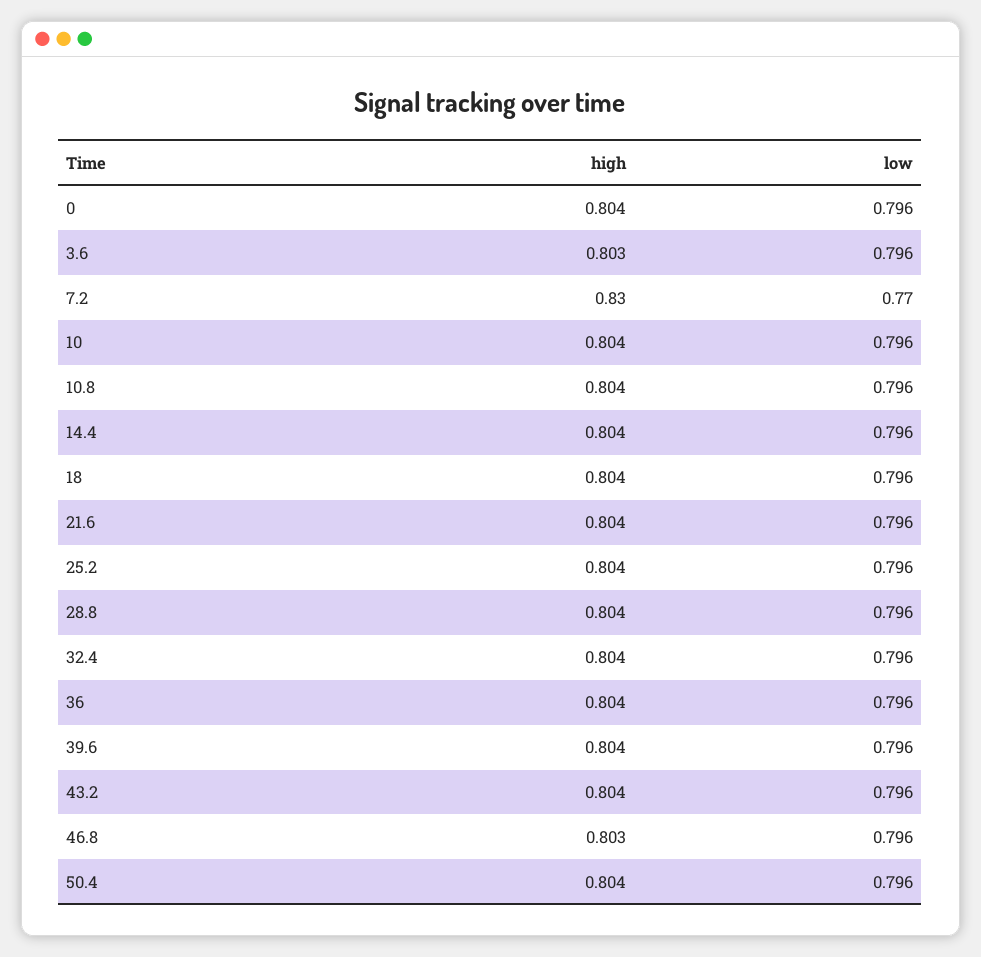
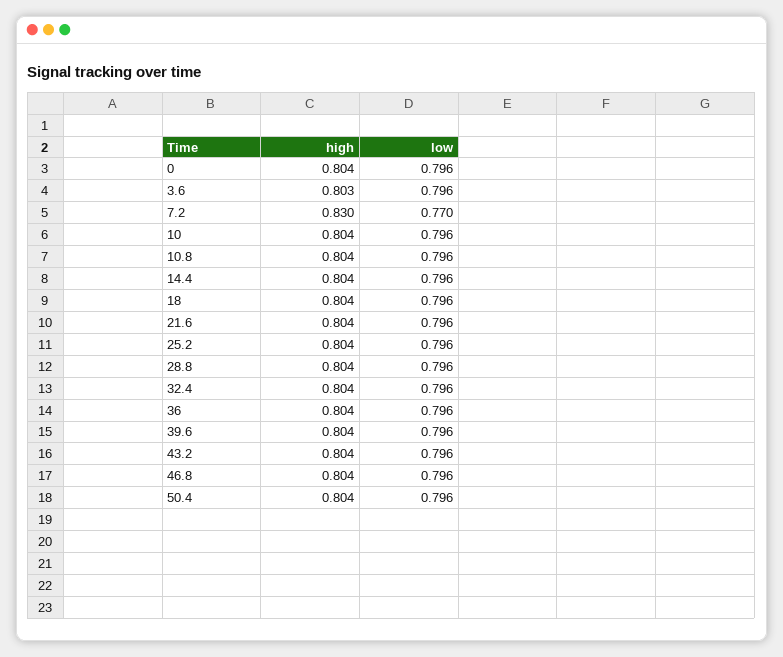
  {
    "high": {
      "0": 0.804,
      "3.6": 0.803,
      "7.2": 0.83,
      "10": 0.804,
      "10.8": 0.804,
      "14.4": 0.804,
      "18": 0.804,
      "21.6": 0.804,
      "25.2": 0.804,
      "28.8": 0.804,
      "32.4": 0.804,
      "36": 0.804,
      "39.6": 0.804,
      "43.2": 0.804,
-     "46.8": 0.803,
+     "46.8": 0.804,
      "50.4": 0.804
    },
    "low": {
      "0": 0.796,
      "3.6": 0.796,
      "7.2": 0.77,
      "10": 0.796,
      "10.8": 0.796,
      "14.4": 0.796,
      "18": 0.796,
      "21.6": 0.796,
      "25.2": 0.796,
      "28.8": 0.796,
      "32.4": 0.796,
      "36": 0.796,
      "39.6": 0.796,
      "43.2": 0.796,
      "46.8": 0.796,
      "50.4": 0.796
    }
  }

